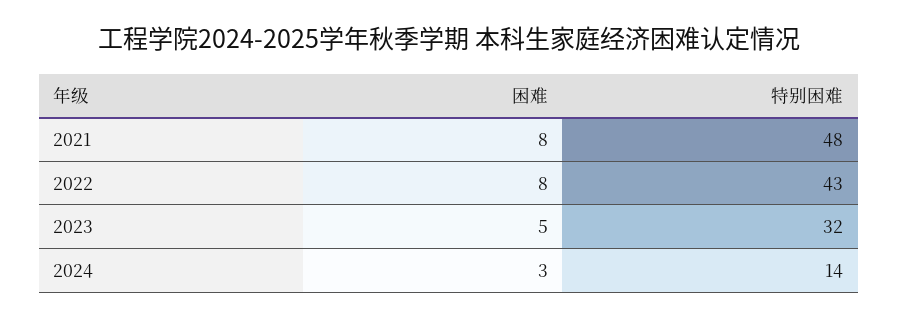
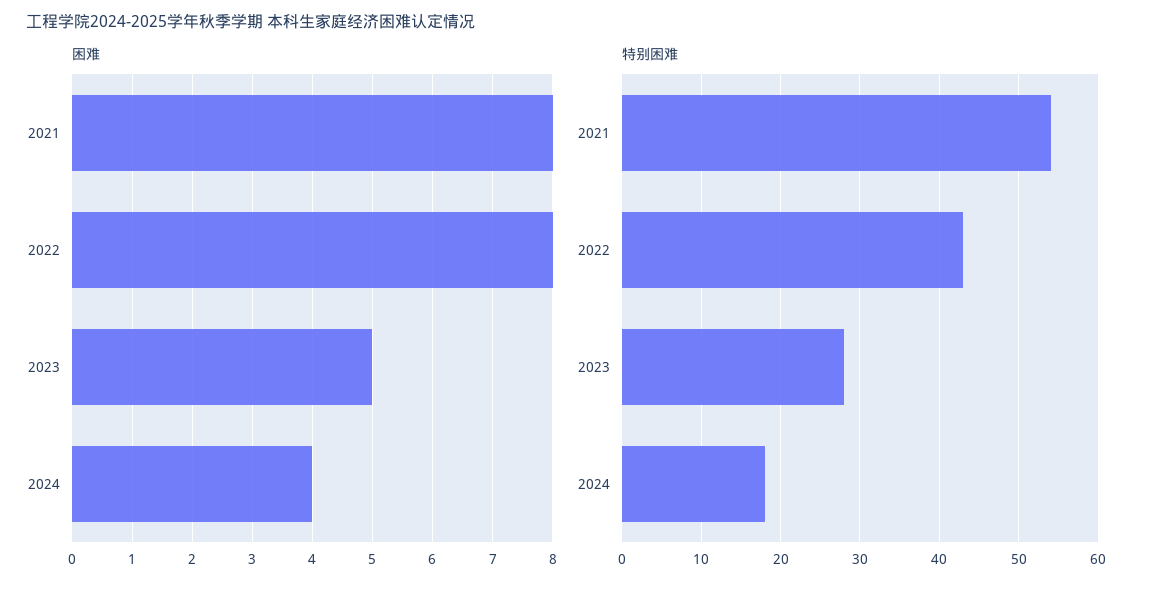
  {
    "困难": {
      "2021": 8,
      "2022": 8,
      "2023": 5,
-     "2024": 3
+     "2024": 4
    },
    "特别困难": {
-     "2021": 48,
+     "2021": 54,
      "2022": 43,
-     "2023": 32,
+     "2023": 28,
-     "2024": 14
+     "2024": 18
    }
  }

